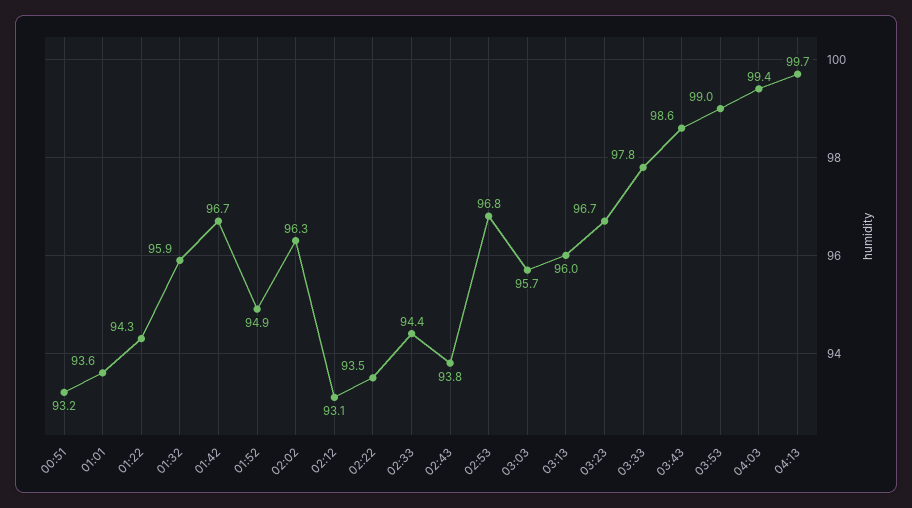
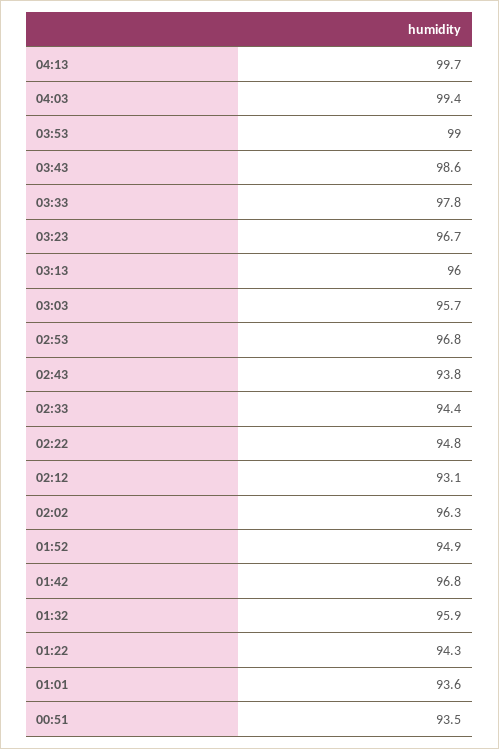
  {
-   "00:51": 93.2,
+   "00:51": 93.5,
    "01:01": 93.6,
    "01:22": 94.3,
    "01:32": 95.9,
-   "01:42": 96.7,
+   "01:42": 96.8,
    "01:52": 94.9,
    "02:02": 96.3,
    "02:12": 93.1,
-   "02:22": 93.5,
+   "02:22": 94.8,
    "02:33": 94.4,
    "02:43": 93.8,
    "02:53": 96.8,
    "03:03": 95.7,
    "03:13": 96,
    "03:23": 96.7,
    "03:33": 97.8,
    "03:43": 98.6,
    "03:53": 99,
    "04:03": 99.4,
    "04:13": 99.7
  }

